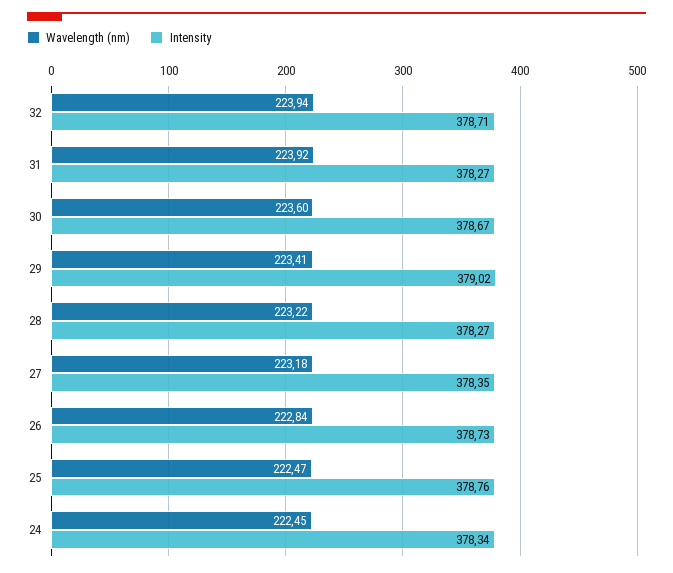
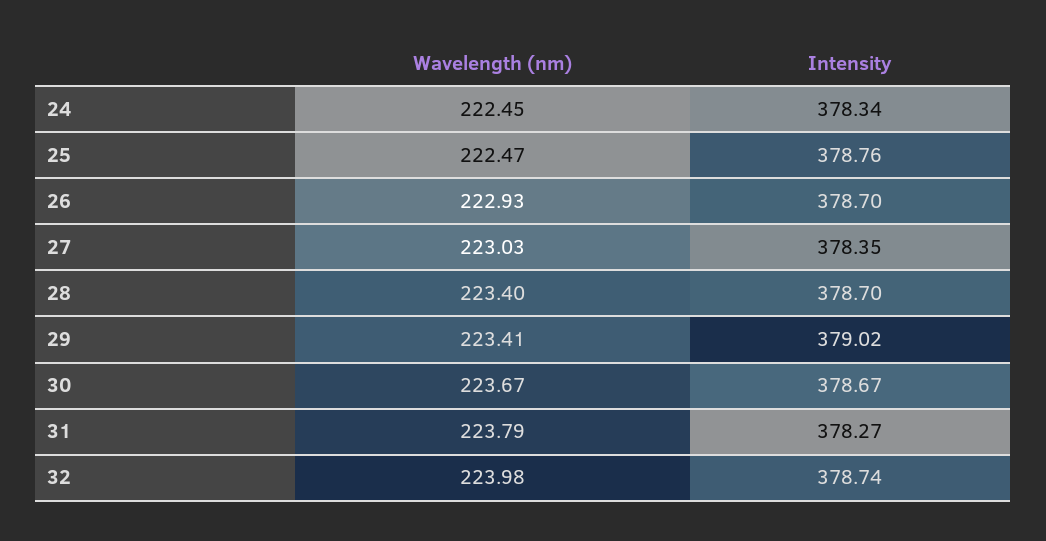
  {
    "Wavelength (nm)": {
-     "32": 223.94,
+     "32": 223.98,
-     "31": 223.92,
+     "31": 223.79,
-     "30": 223.6,
+     "30": 223.67,
      "29": 223.41,
-     "28": 223.22,
+     "28": 223.4,
-     "27": 223.18,
+     "27": 223.03,
-     "26": 222.84,
+     "26": 222.93,
      "25": 222.47,
      "24": 222.45
    },
    "Intensity": {
-     "32": 378.71,
+     "32": 378.74,
      "31": 378.27,
      "30": 378.67,
      "29": 379.02,
-     "28": 378.27,
+     "28": 378.7,
      "27": 378.35,
-     "26": 378.73,
+     "26": 378.7,
      "25": 378.76,
      "24": 378.34
    }
  }

